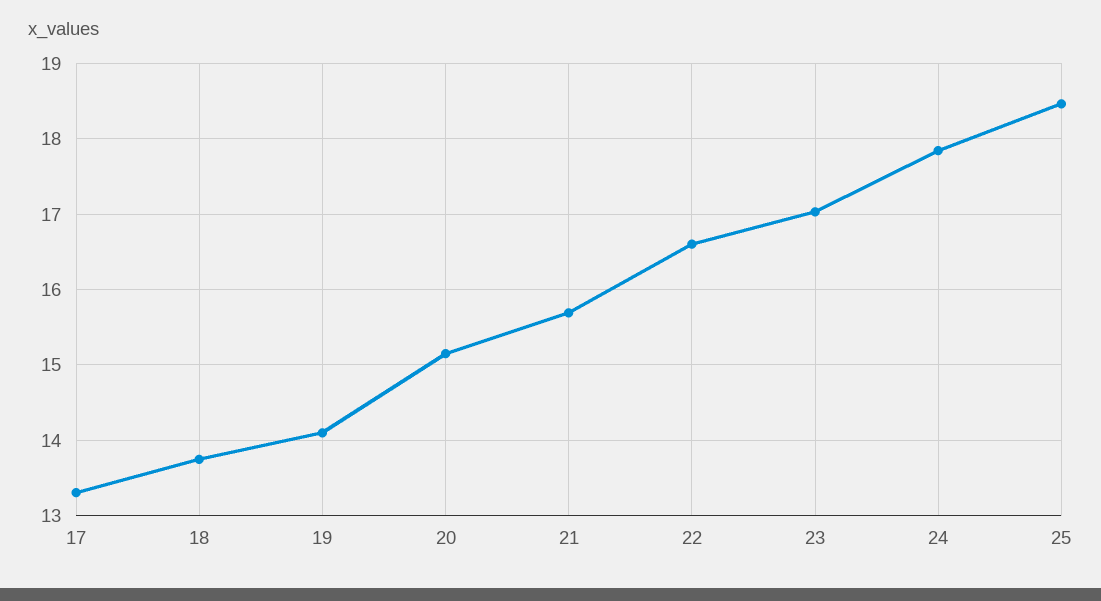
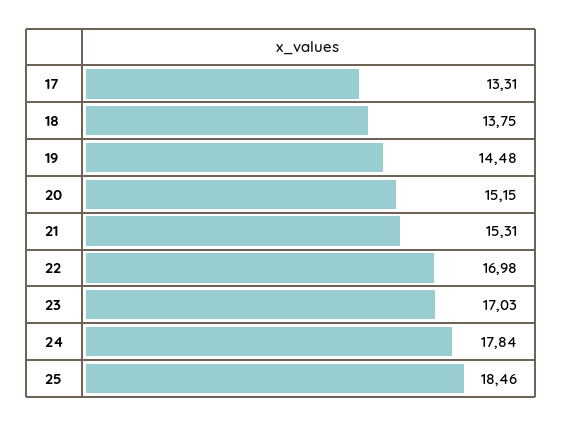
  {
    "17": 13.31,
    "18": 13.75,
-   "19": 14.1,
+   "19": 14.48,
    "20": 15.15,
-   "21": 15.7,
+   "21": 15.31,
-   "22": 16.6,
+   "22": 16.98,
    "23": 17.03,
    "24": 17.84,
    "25": 18.46
  }

